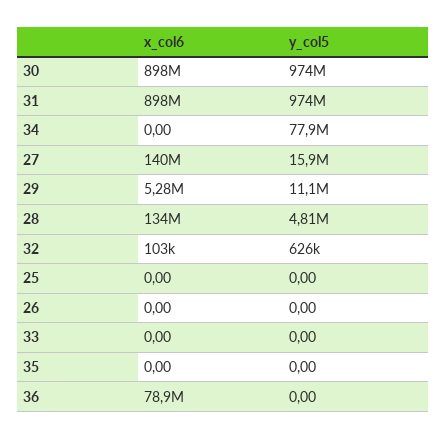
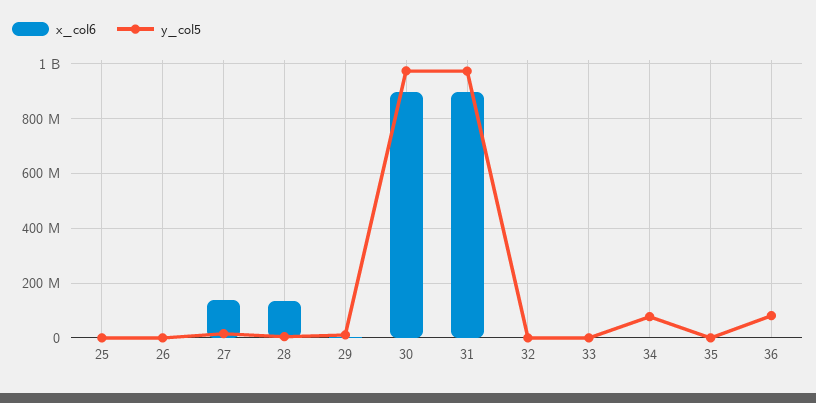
  {
    "x_col6": {
      "30": 898000000,
      "31": 898000000,
      "34": 0,
      "27": 140000000,
      "29": 5280000,
      "28": 134000000,
      "32": 103000,
      "25": 0,
      "26": 0,
      "33": 0,
      "35": 0,
-     "36": 78900000
+     "36": 0
    },
    "y_col5": {
      "30": 974000000,
      "31": 974000000,
      "34": 77900000,
      "27": 15900000,
      "29": 11100000,
      "28": 4810000,
      "32": 626000,
      "25": 0,
      "26": 0,
      "33": 0,
      "35": 0,
-     "36": 0
+     "36": 75000000
    }
  }

